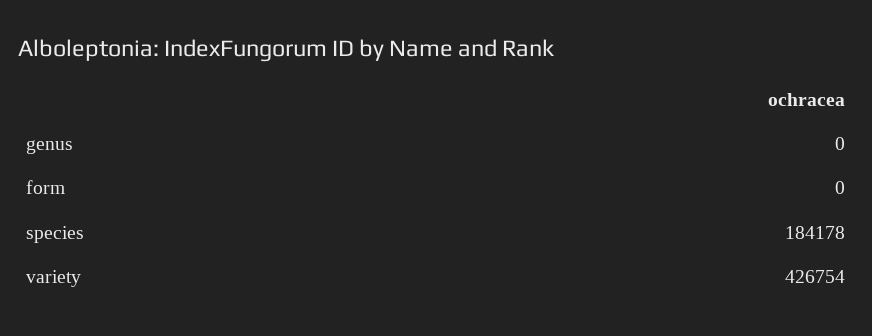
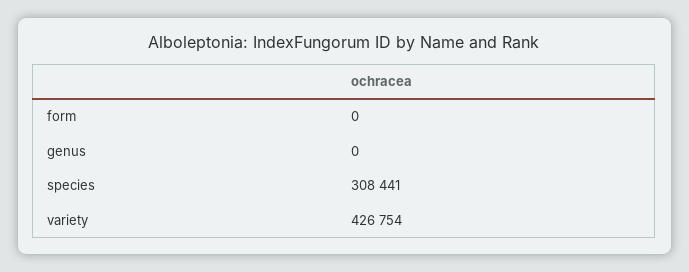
  {
    "genus": 0,
    "form": 0,
-   "species": 184178,
+   "species": 308441,
    "variety": 426754
  }

